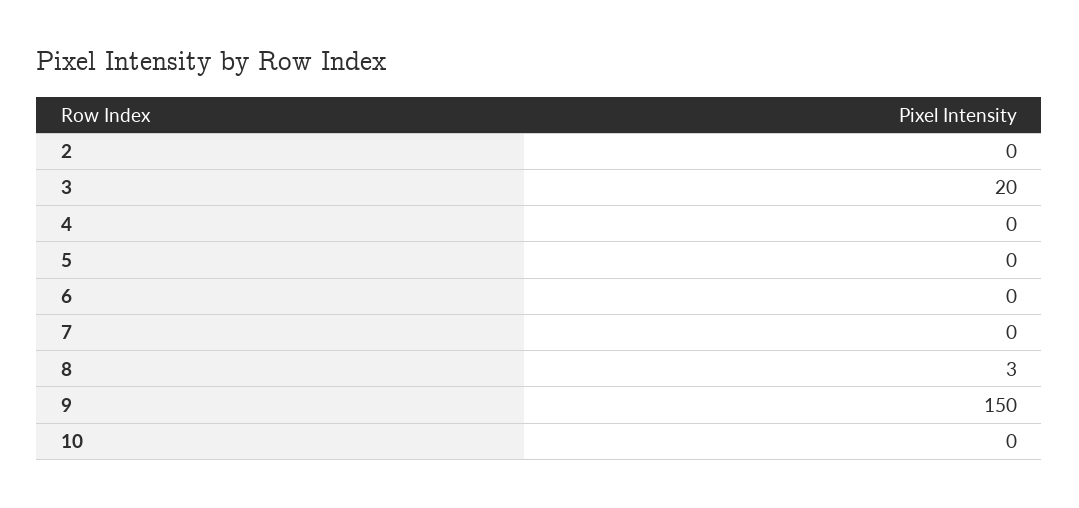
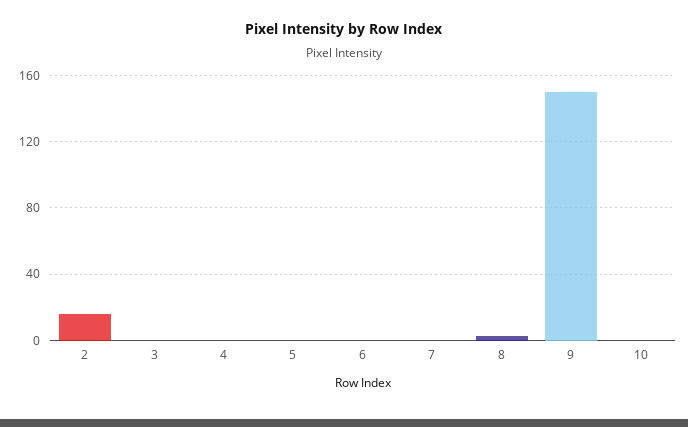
  {
-   "2": 0,
+   "2": 15,
-   "3": 20,
+   "3": 0,
    "4": 0,
    "5": 0,
    "6": 0,
    "7": 0,
    "8": 3,
    "9": 150,
    "10": 0
  }

